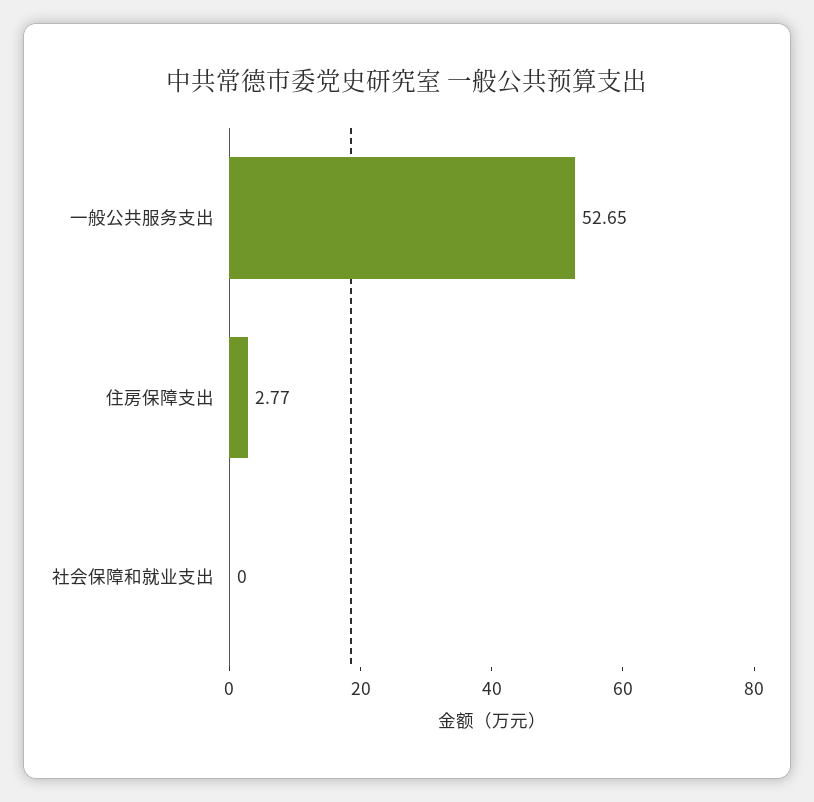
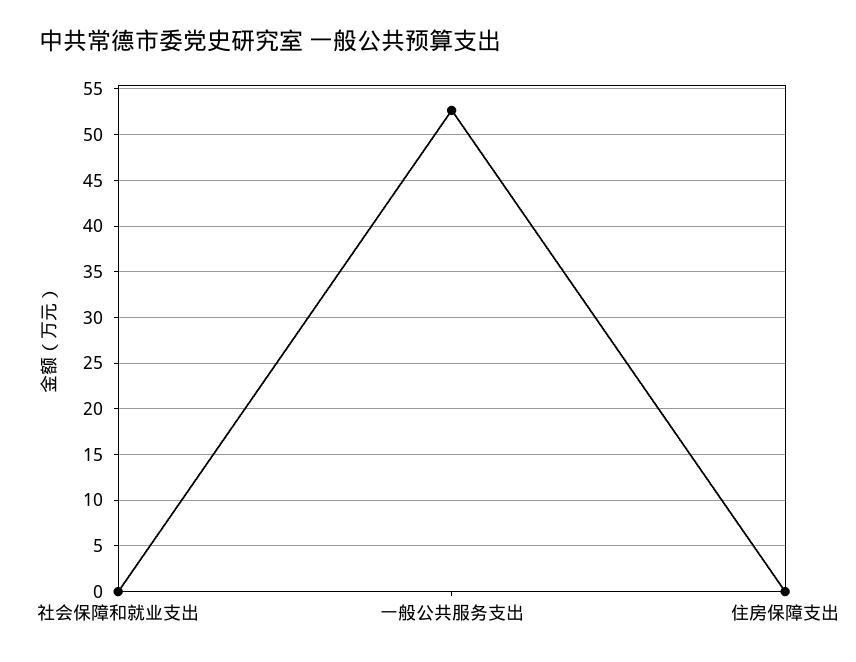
  {
    "一般公共服务支出": 52.65,
-   "住房保障支出": 2.77,
+   "住房保障支出": 0,
    "社会保障和就业支出": 0
  }

